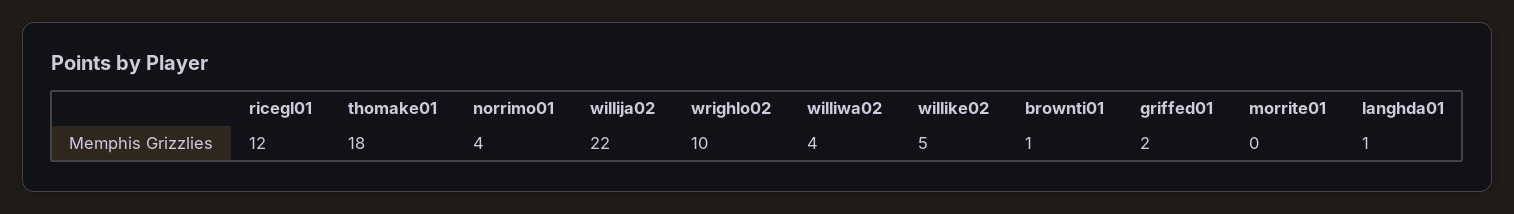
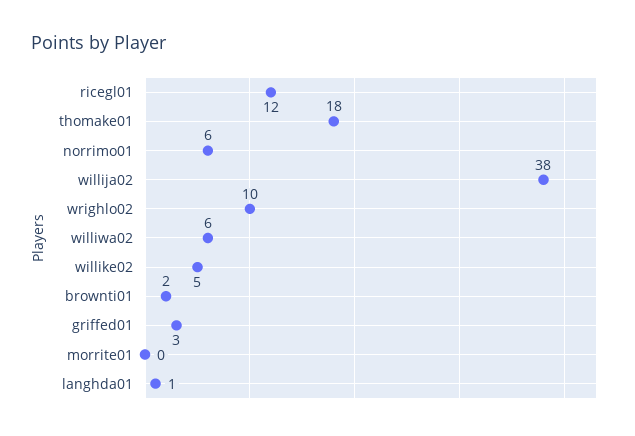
  {
    "ricegl01": 12,
    "thomake01": 18,
-   "norrimo01": 4,
+   "norrimo01": 6,
-   "willija02": 22,
+   "willija02": 38,
    "wrighlo02": 10,
-   "williwa02": 4,
+   "williwa02": 6,
    "willike02": 5,
-   "brownti01": 1,
+   "brownti01": 2,
-   "griffed01": 2,
+   "griffed01": 3,
    "morrite01": 0,
    "langhda01": 1
  }

